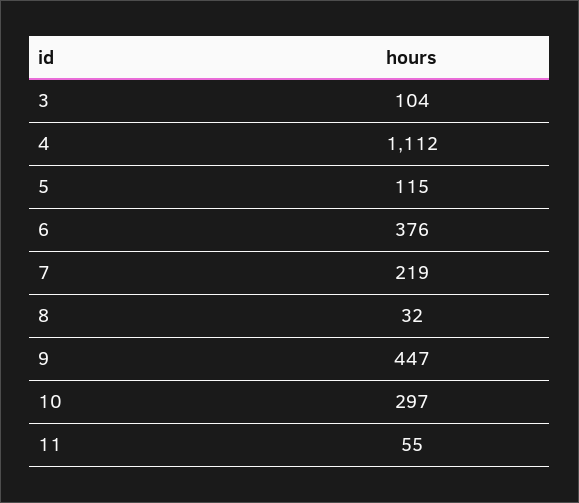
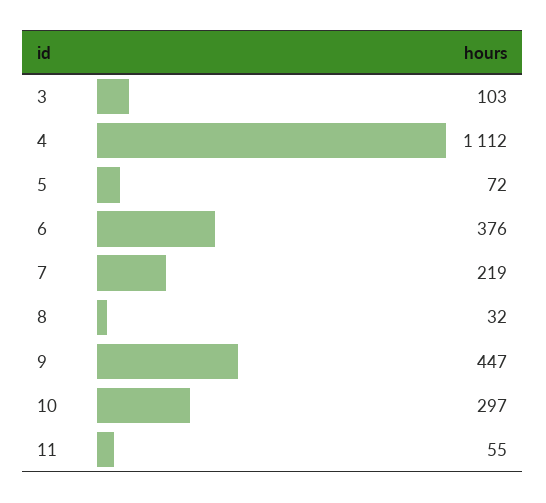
  {
-   "3": 104,
+   "3": 103,
    "4": 1112,
-   "5": 115,
+   "5": 72,
    "6": 376,
    "7": 219,
    "8": 32,
    "9": 447,
    "10": 297,
    "11": 55
  }

